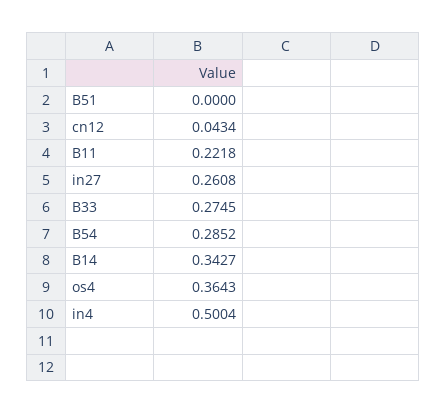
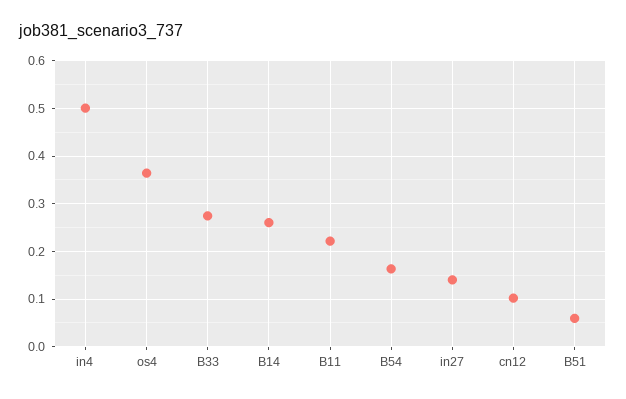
  {
-   "B51": 0,
+   "B51": 0.06,
-   "cn12": 0.0434,
+   "cn12": 0.1,
    "B11": 0.2218,
-   "in27": 0.2608,
+   "in27": 0.14,
    "B33": 0.2745,
-   "B54": 0.2852,
+   "B54": 0.16,
-   "B14": 0.3427,
+   "B14": 0.26,
    "os4": 0.3643,
    "in4": 0.5004
  }

